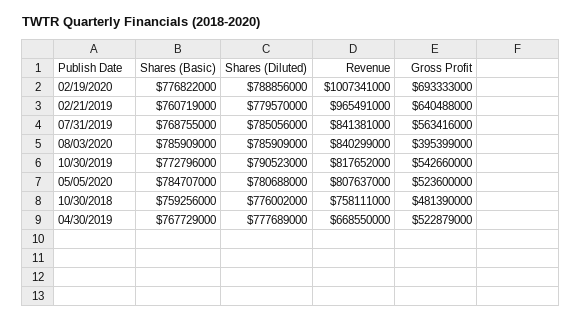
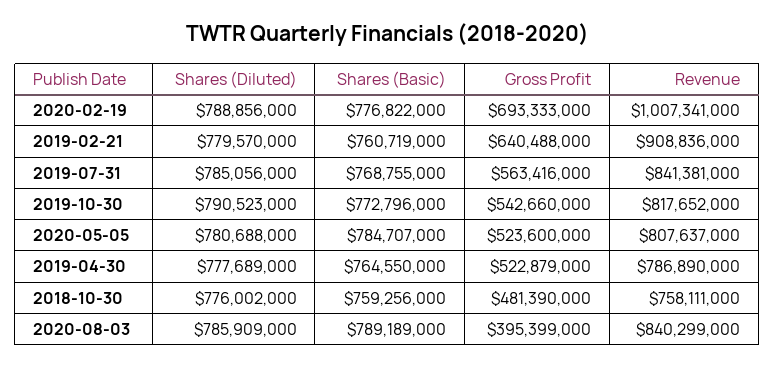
  {
    "Shares (Basic)": {
      "02/19/2020": 776822000,
      "02/21/2019": 760719000,
      "07/31/2019": 768755000,
-     "08/03/2020": 785909000,
+     "08/03/2020": 789189000,
      "10/30/2019": 772796000,
      "05/05/2020": 784707000,
      "10/30/2018": 759256000,
-     "04/30/2019": 767729000
+     "04/30/2019": 764550000
    },
    "Shares (Diluted)": {
      "02/19/2020": 788856000,
      "02/21/2019": 779570000,
      "07/31/2019": 785056000,
      "08/03/2020": 785909000,
      "10/30/2019": 790523000,
      "05/05/2020": 780688000,
      "10/30/2018": 776002000,
      "04/30/2019": 777689000
    },
    "Revenue": {
      "02/19/2020": 1007341000,
-     "02/21/2019": 965491000,
+     "02/21/2019": 908836000,
      "07/31/2019": 841381000,
      "08/03/2020": 840299000,
      "10/30/2019": 817652000,
      "05/05/2020": 807637000,
      "10/30/2018": 758111000,
-     "04/30/2019": 668550000
+     "04/30/2019": 786890000
    },
    "Gross Profit": {
      "02/19/2020": 693333000,
      "02/21/2019": 640488000,
      "07/31/2019": 563416000,
      "08/03/2020": 395399000,
      "10/30/2019": 542660000,
      "05/05/2020": 523600000,
      "10/30/2018": 481390000,
      "04/30/2019": 522879000
    }
  }

